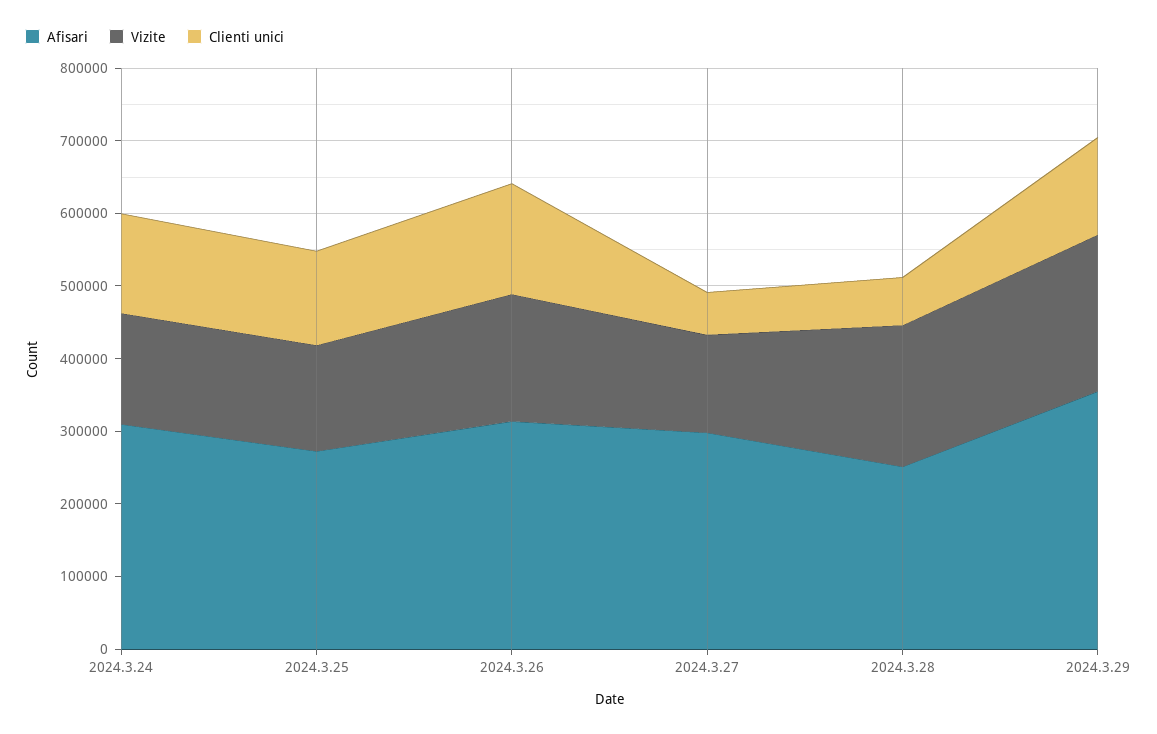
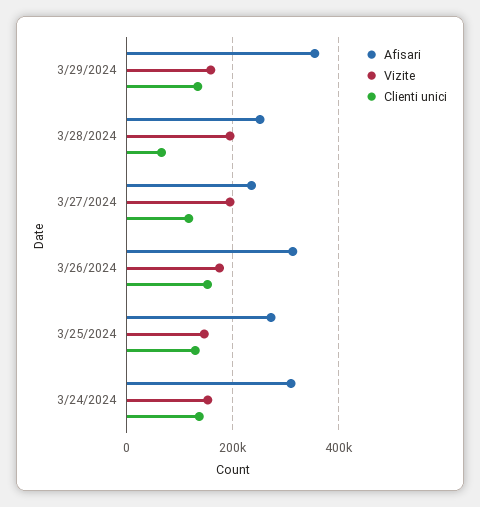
  {
    "Afisari": {
      "2024.3.24": 300000,
      "2024.3.25": 280000,
      "2024.3.26": 320000,
-     "2024.3.27": 300000,
+     "2024.3.27": 240000,
      "2024.3.28": 260000,
      "2024.3.29": 360000
    },
    "Vizite": {
      "2024.3.24": 160000,
      "2024.3.25": 140000,
      "2024.3.26": 180000,
-     "2024.3.27": 140000,
+     "2024.3.27": 200000,
      "2024.3.28": 200000,
-     "2024.3.29": 220000
+     "2024.3.29": 160000
    },
    "Clienti unici": {
      "2024.3.24": 140000,
      "2024.3.25": 120000,
      "2024.3.26": 160000,
-     "2024.3.27": 60000,
+     "2024.3.27": 120000,
      "2024.3.28": 60000,
      "2024.3.29": 140000
    }
  }

